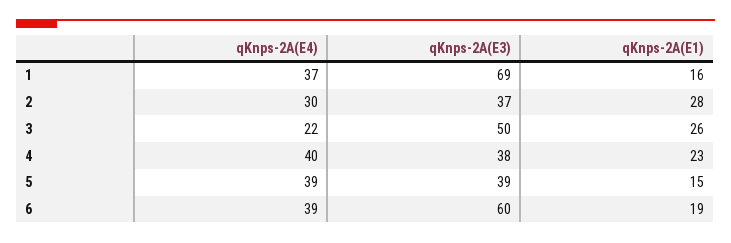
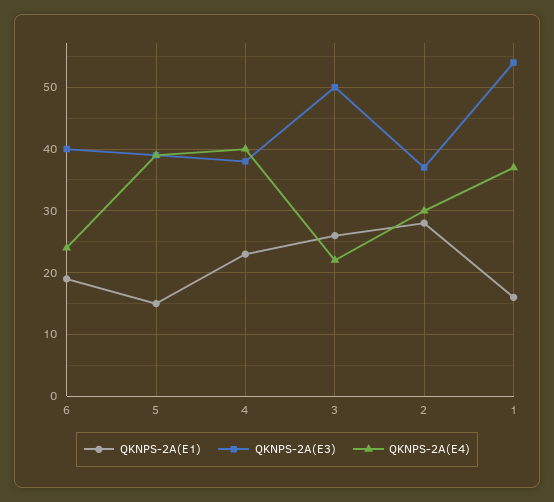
  {
    "qKnps-2A(E4)": {
      "1": 37,
      "2": 30,
      "3": 22,
      "4": 40,
      "5": 39,
-     "6": 39
+     "6": 24
    },
    "qKnps-2A(E3)": {
-     "1": 69,
+     "1": 54,
      "2": 37,
      "3": 50,
      "4": 38,
      "5": 39,
-     "6": 60
+     "6": 40
    },
    "qKnps-2A(E1)": {
      "1": 16,
      "2": 28,
      "3": 26,
      "4": 23,
      "5": 15,
      "6": 19
    }
  }

